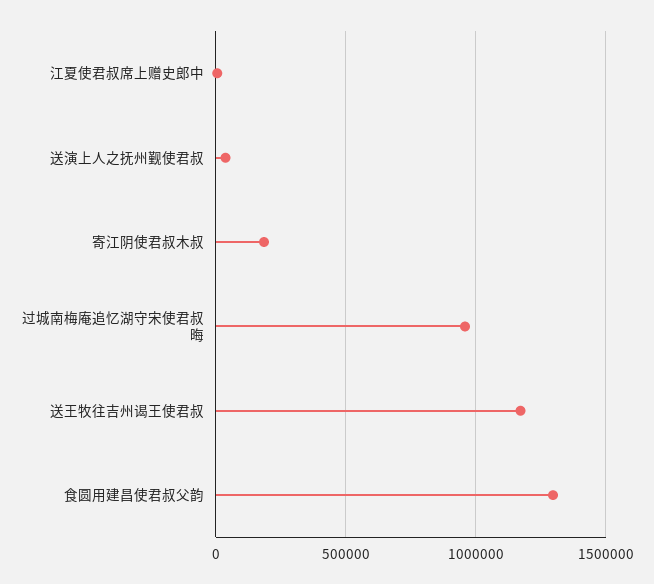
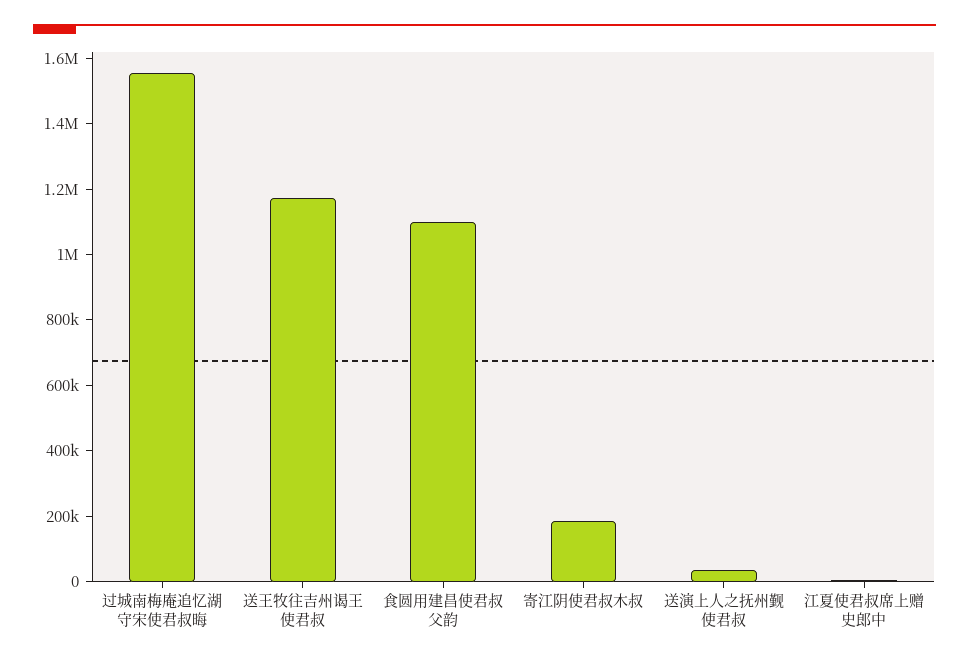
  {
    "江夏使君叔席上赠史郎中": 0,
    "送演上人之抚州觐使君叔": 50000,
    "寄江阴使君叔木叔": 200000,
-   "过城南梅庵追忆湖守宋使君叔晦": 950000,
+   "过城南梅庵追忆湖守宋使君叔晦": 1550000,
    "送王牧往吉州谒王使君叔": 1150000,
-   "食圆用建昌使君叔父韵": 1300000
+   "食圆用建昌使君叔父韵": 1100000
  }

